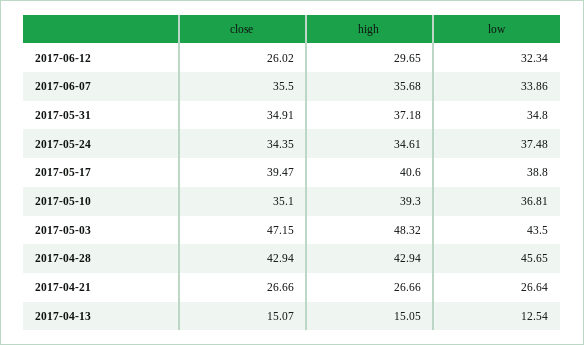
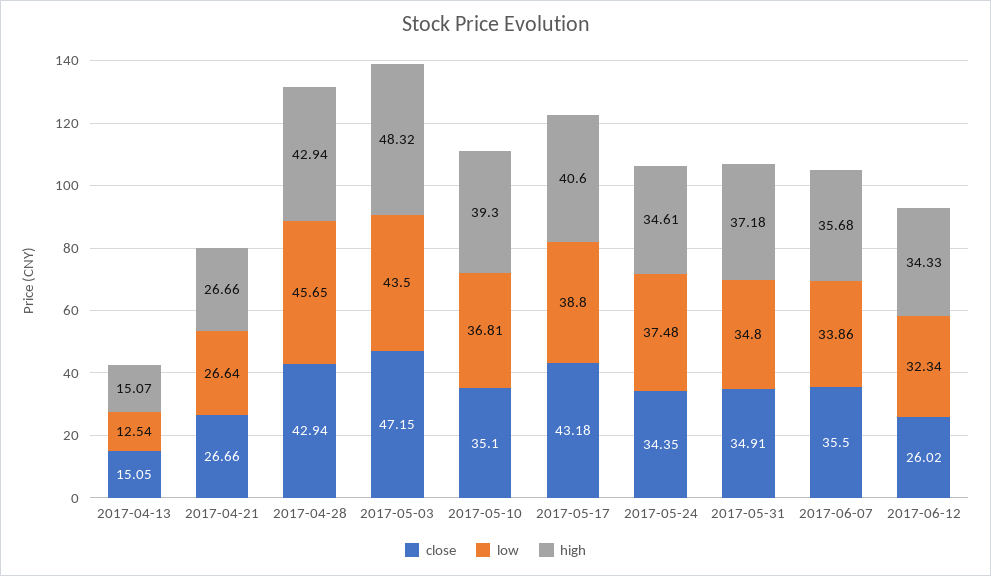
  {
    "close": {
      "2017-06-12": 26.02,
      "2017-06-07": 35.5,
      "2017-05-31": 34.91,
      "2017-05-24": 34.35,
-     "2017-05-17": 39.47,
+     "2017-05-17": 43.18,
      "2017-05-10": 35.1,
      "2017-05-03": 47.15,
      "2017-04-28": 42.94,
      "2017-04-21": 26.66,
-     "2017-04-13": 15.07
+     "2017-04-13": 15.05
    },
    "high": {
-     "2017-06-12": 29.65,
+     "2017-06-12": 34.33,
      "2017-06-07": 35.68,
      "2017-05-31": 37.18,
      "2017-05-24": 34.61,
      "2017-05-17": 40.6,
      "2017-05-10": 39.3,
      "2017-05-03": 48.32,
      "2017-04-28": 42.94,
      "2017-04-21": 26.66,
-     "2017-04-13": 15.05
+     "2017-04-13": 15.07
    },
    "low": {
      "2017-06-12": 32.34,
      "2017-06-07": 33.86,
      "2017-05-31": 34.8,
      "2017-05-24": 37.48,
      "2017-05-17": 38.8,
      "2017-05-10": 36.81,
      "2017-05-03": 43.5,
      "2017-04-28": 45.65,
      "2017-04-21": 26.64,
      "2017-04-13": 12.54
    }
  }

